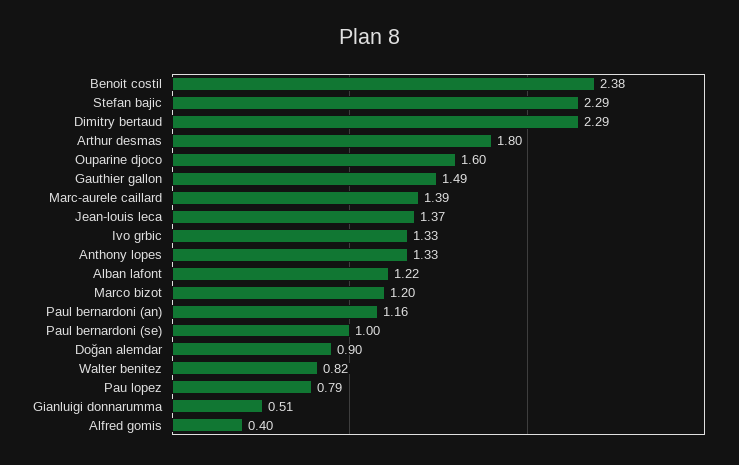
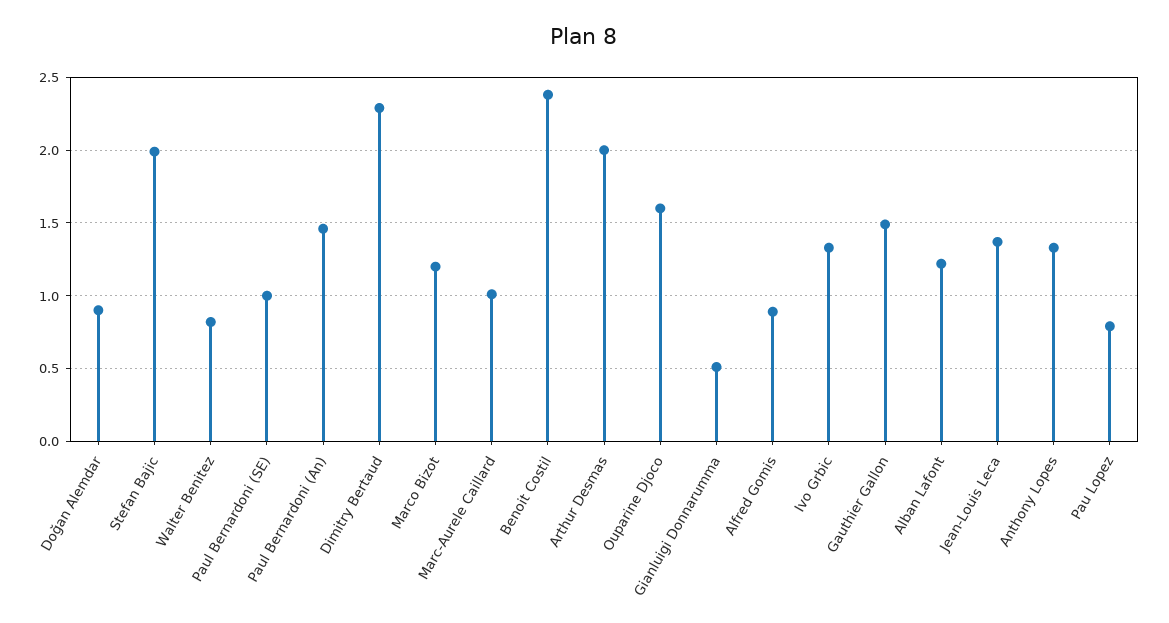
  {
    "Benoit costil": 2.38,
-   "Stefan bajic": 2.29,
+   "Stefan bajic": 2,
    "Dimitry bertaud": 2.29,
-   "Arthur desmas": 1.8,
+   "Arthur desmas": 2,
    "Ouparine djoco": 1.6,
    "Gauthier gallon": 1.49,
-   "Marc-aurele caillard": 1.39,
+   "Marc-aurele caillard": 1,
    "Jean-louis leca": 1.37,
    "Ivo grbic": 1.33,
    "Anthony lopes": 1.33,
    "Alban lafont": 1.22,
    "Marco bizot": 1.2,
-   "Paul bernardoni (an)": 1.16,
+   "Paul bernardoni (an)": 1.45,
    "Paul bernardoni (se)": 1,
    "Doğan alemdar": 0.9,
    "Walter benitez": 0.82,
    "Pau lopez": 0.79,
    "Gianluigi donnarumma": 0.51,
-   "Alfred gomis": 0.4
+   "Alfred gomis": 0.9
  }

